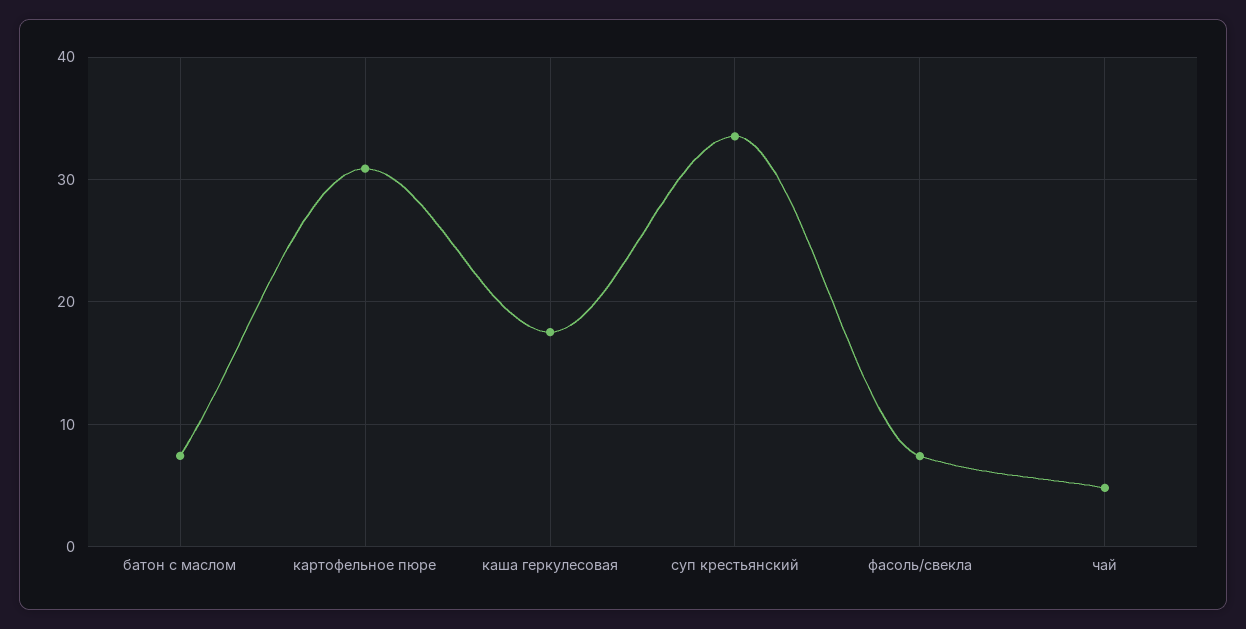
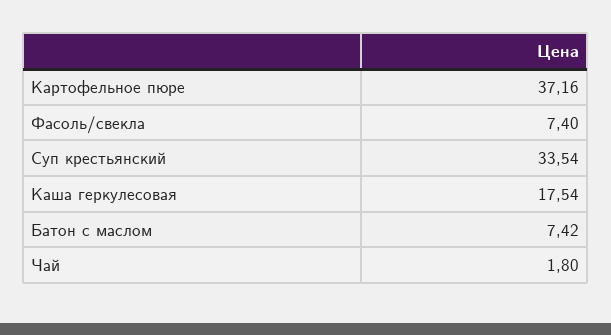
  {
    "батон с маслом": 7.42,
-   "картофельное пюре": 31,
+   "картофельное пюре": 37.16,
    "каша геркулесовая": 17.54,
    "суп крестьянский": 33.54,
    "фасоль/свекла": 7.4,
-   "чай": 5
+   "чай": 1.8
  }

